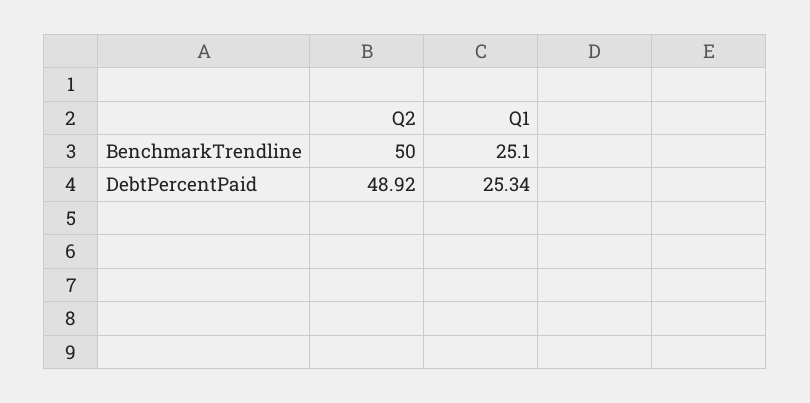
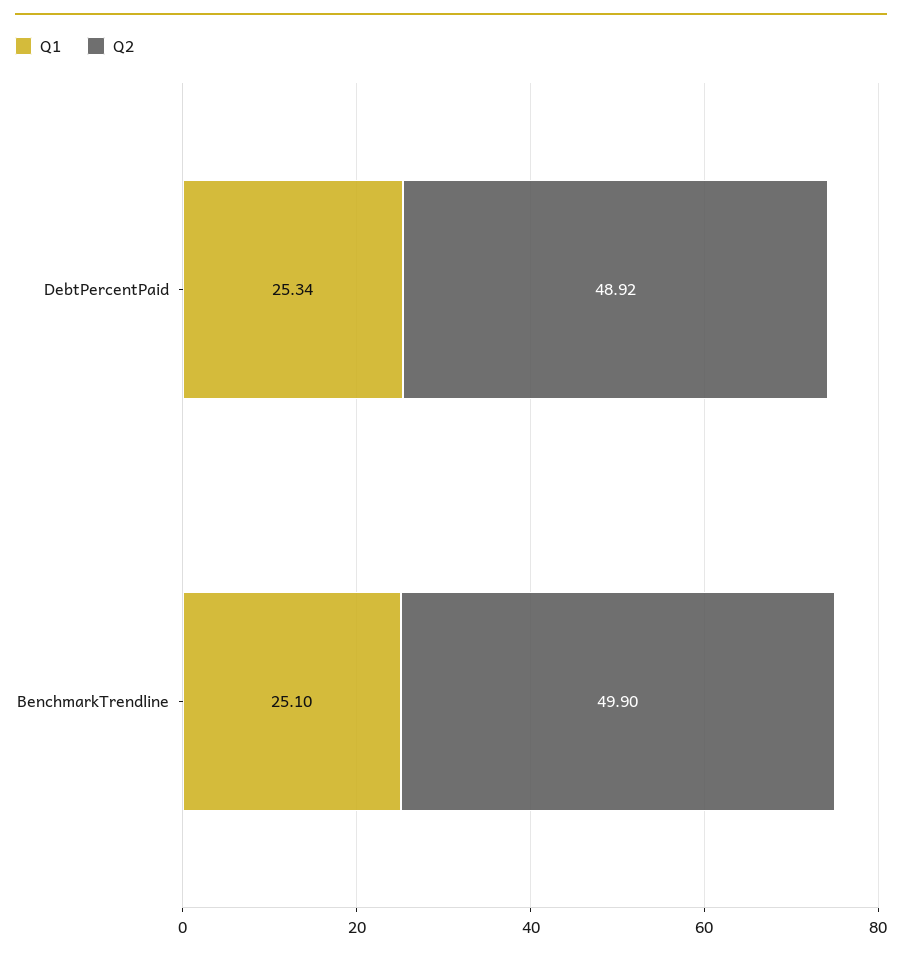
  {
    "Q2": {
-     "BenchmarkTrendline": 50,
+     "BenchmarkTrendline": 49.9,
      "DebtPercentPaid": 48.92
    },
    "Q1": {
      "BenchmarkTrendline": 25.1,
      "DebtPercentPaid": 25.34
    }
  }

